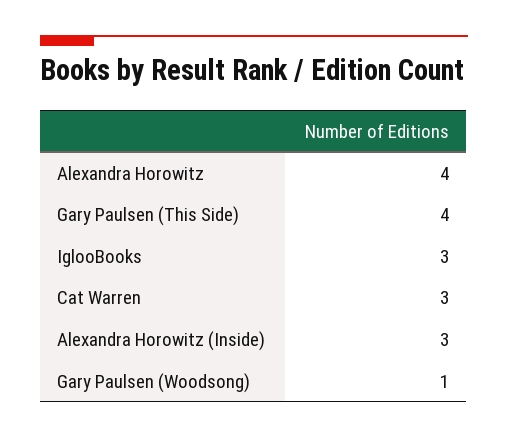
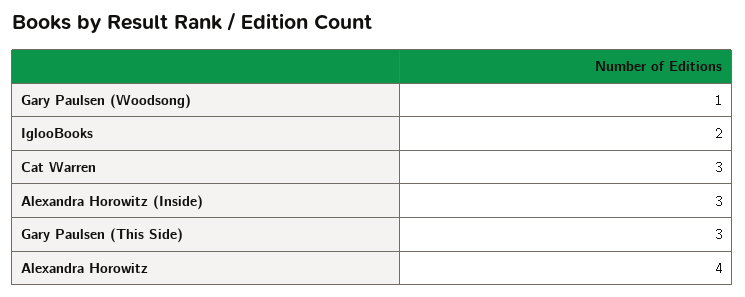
  {
    "Alexandra Horowitz": 4,
-   "Gary Paulsen (This Side)": 4,
+   "Gary Paulsen (This Side)": 3,
-   "IglooBooks": 3,
+   "IglooBooks": 2,
    "Cat Warren": 3,
    "Alexandra Horowitz (Inside)": 3,
    "Gary Paulsen (Woodsong)": 1
  }

